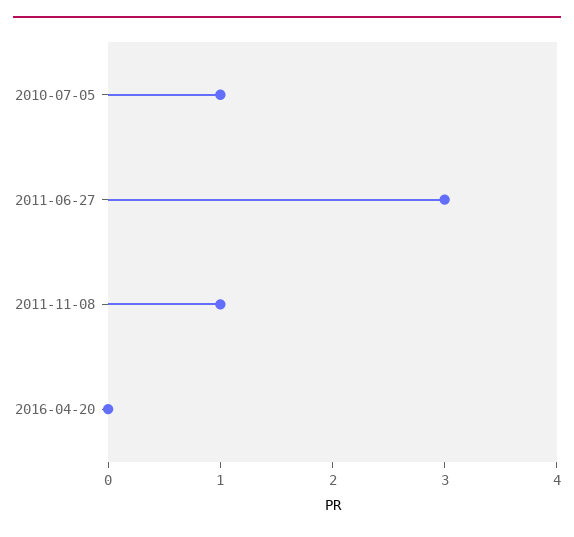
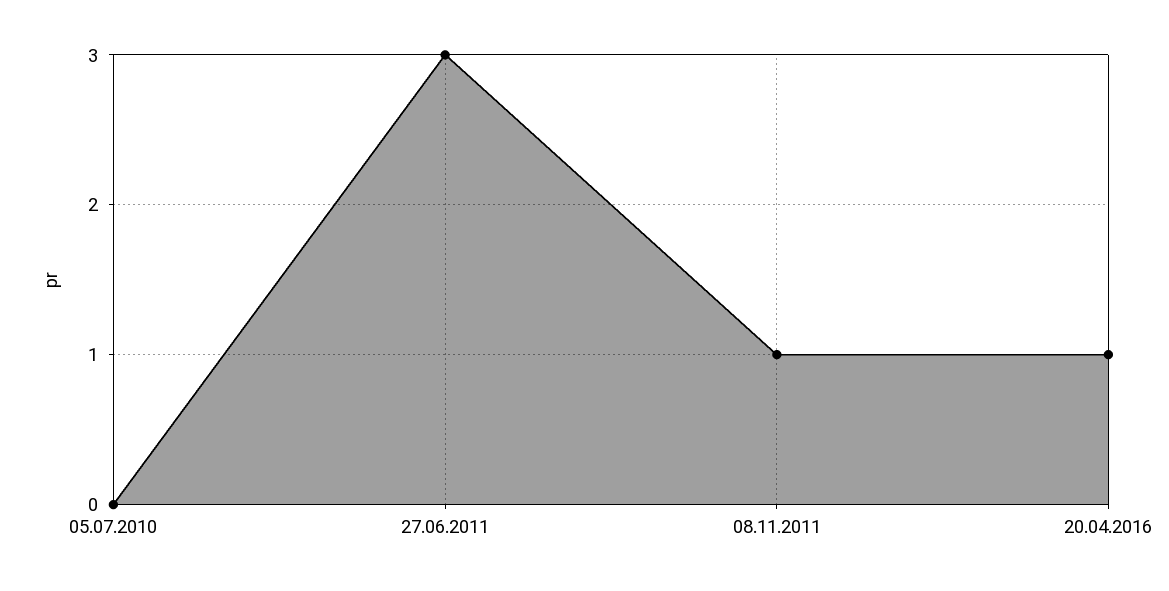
  {
-   "2010-07-05": 1,
+   "2010-07-05": 0,
    "2011-06-27": 3,
    "2011-11-08": 1,
-   "2016-04-20": 0
+   "2016-04-20": 1
  }

